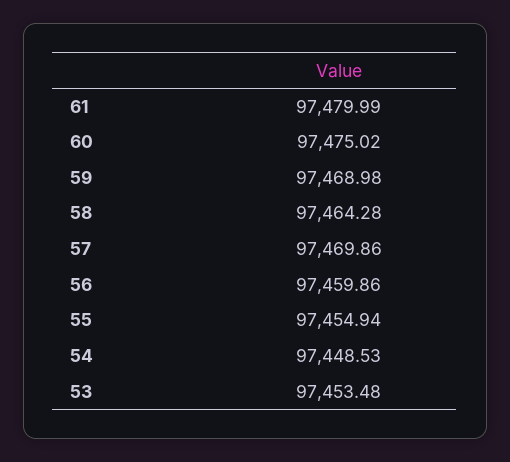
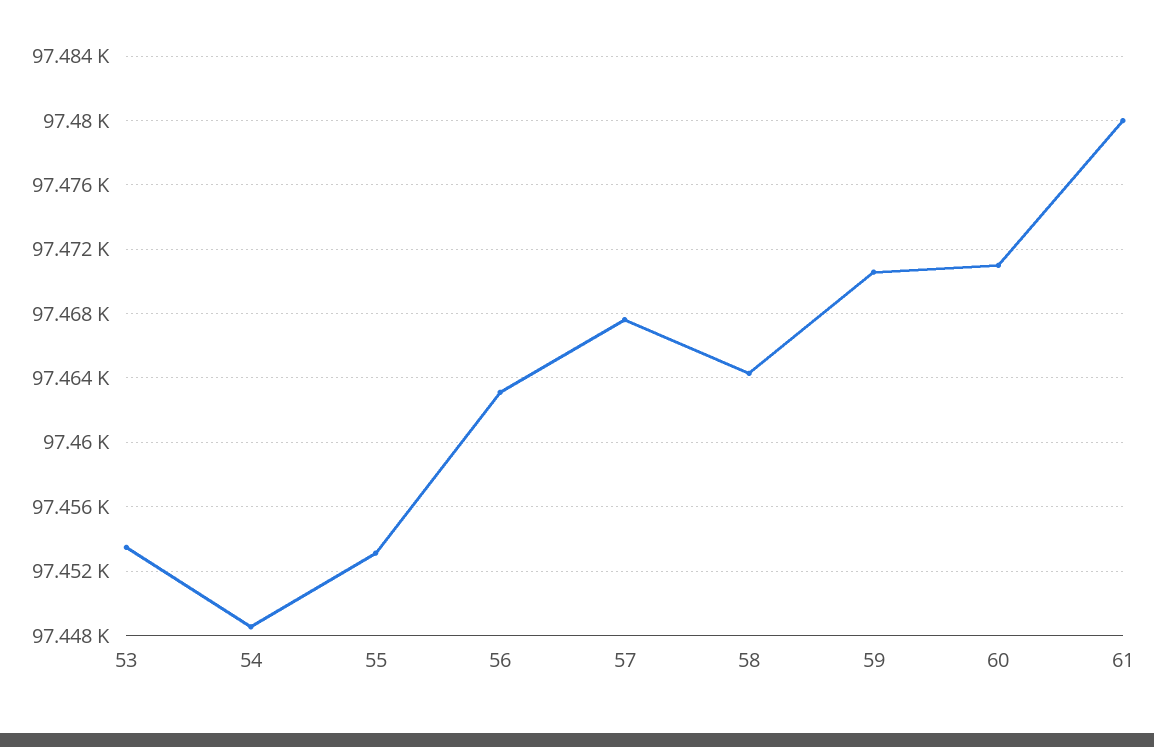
  {
    "61": 97479.99,
-   "60": 97475.02,
+   "60": 97471,
-   "59": 97468.98,
+   "59": 97470.5,
    "58": 97464.28,
-   "57": 97469.86,
+   "57": 97467.5,
-   "56": 97459.86,
+   "56": 97463,
-   "55": 97454.94,
+   "55": 97453,
    "54": 97448.53,
    "53": 97453.48
  }

